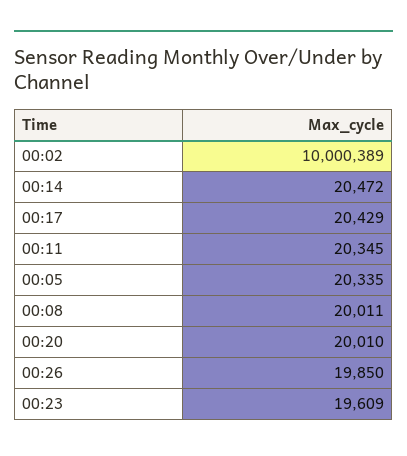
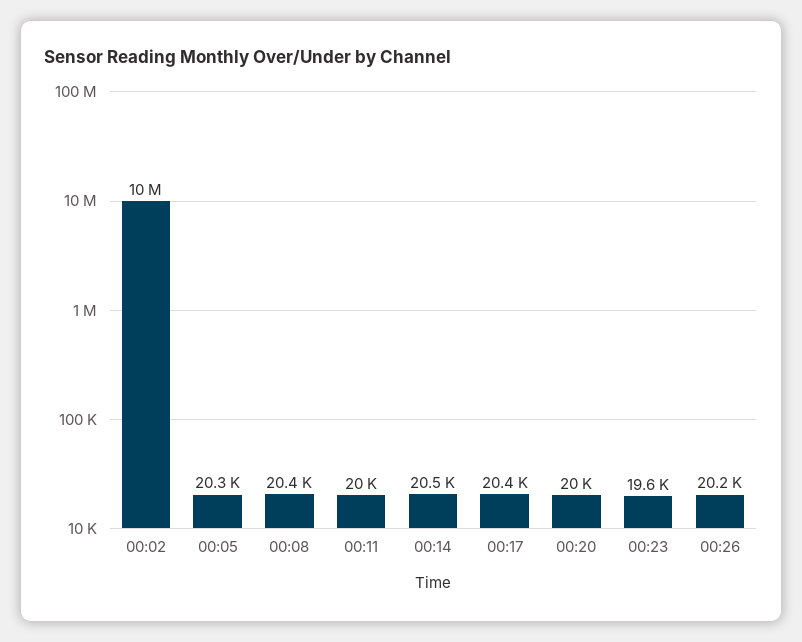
  {
    "00:02": 10000389,
    "00:14": 20472,
    "00:17": 20429,
-   "00:11": 20345,
+   "00:11": 20000,
    "00:05": 20335,
-   "00:08": 20011,
+   "00:08": 20400,
    "00:20": 20010,
-   "00:26": 19850,
+   "00:26": 20200,
    "00:23": 19609
  }

